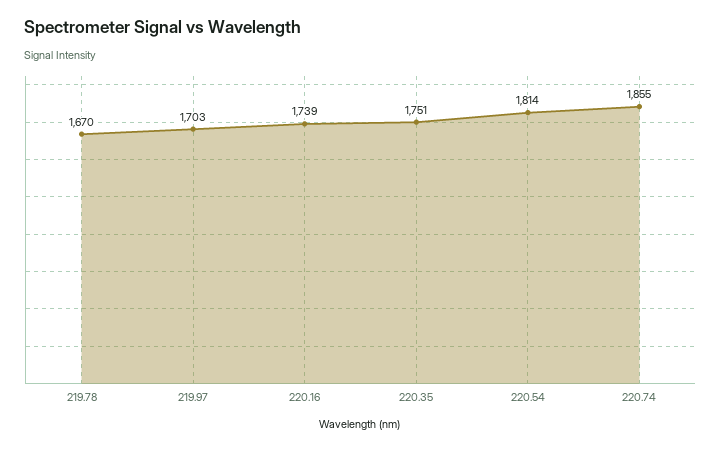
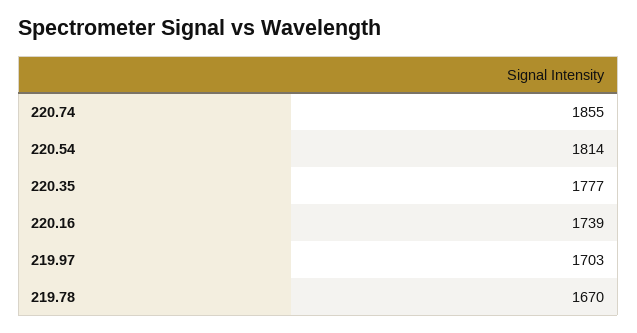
  {
    "219.78": 1670,
    "219.97": 1703,
    "220.16": 1739,
-   "220.35": 1751,
+   "220.35": 1777,
    "220.54": 1814,
    "220.74": 1855
  }

